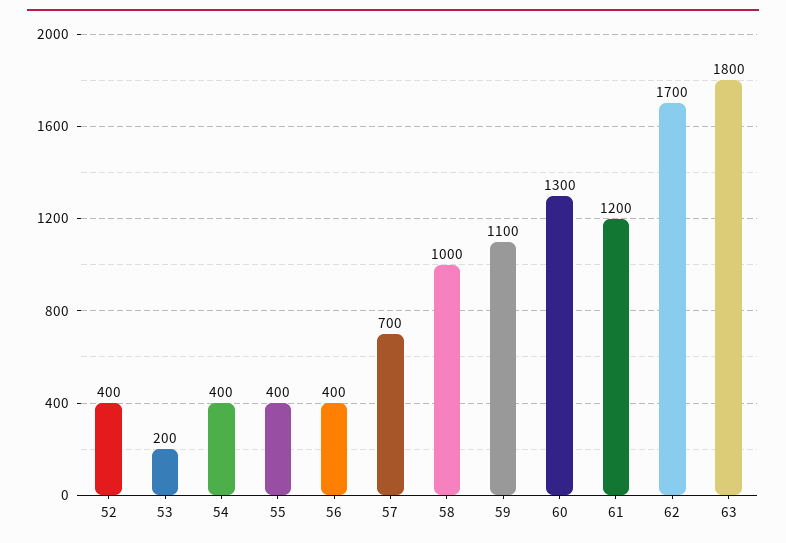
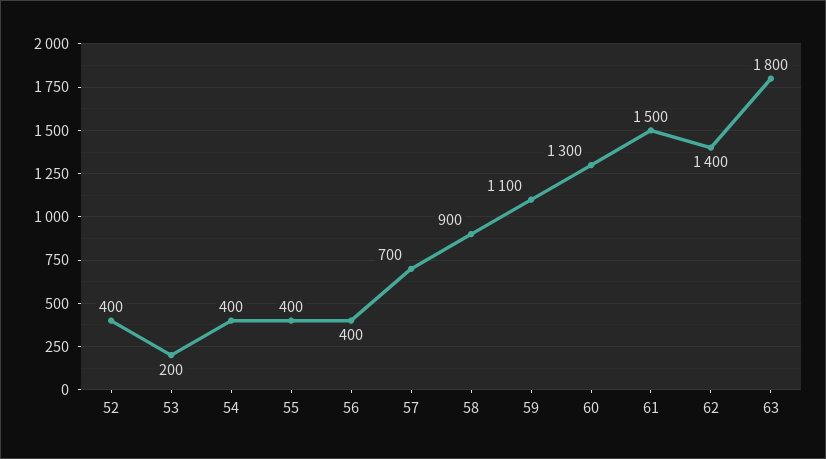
  {
    "52": 400,
    "53": 200,
    "54": 400,
    "55": 400,
    "56": 400,
    "57": 700,
-   "58": 1000,
+   "58": 900,
    "59": 1100,
    "60": 1300,
-   "61": 1200,
+   "61": 1500,
-   "62": 1700,
+   "62": 1400,
    "63": 1800
  }

